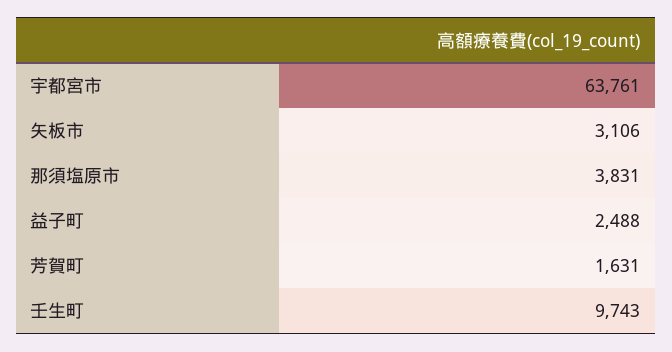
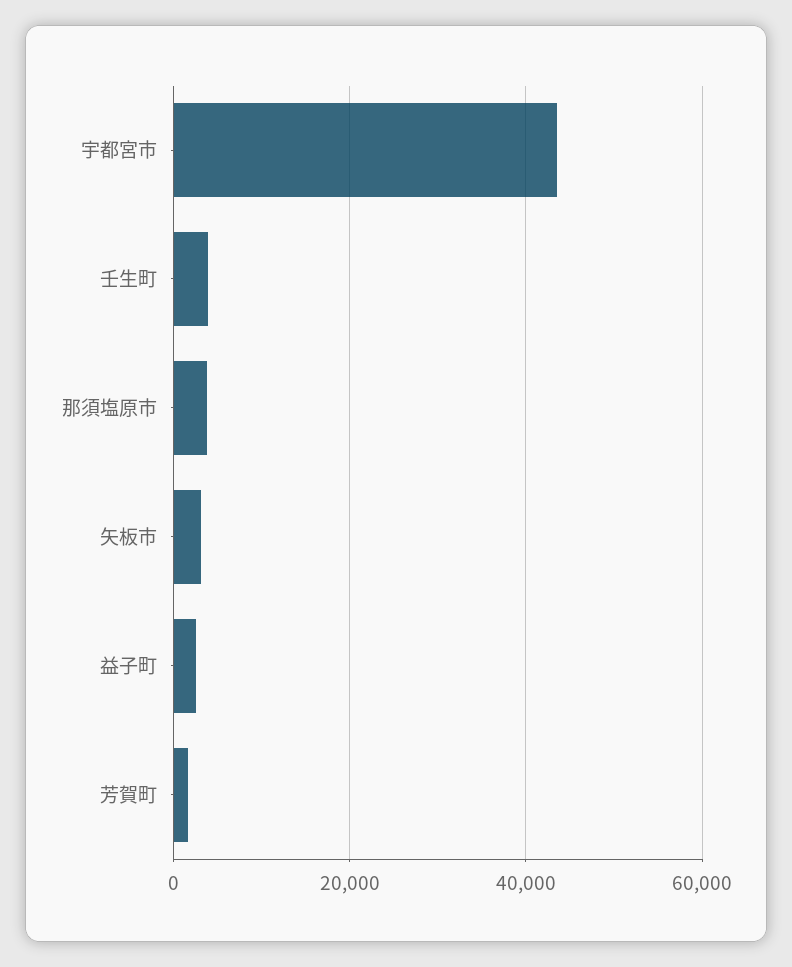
  {
-   "宇都宮市": 63761,
+   "宇都宮市": 44000,
    "矢板市": 3106,
    "那須塩原市": 3831,
    "益子町": 2488,
    "芳賀町": 1631,
-   "壬生町": 9743
+   "壬生町": 4000
  }

